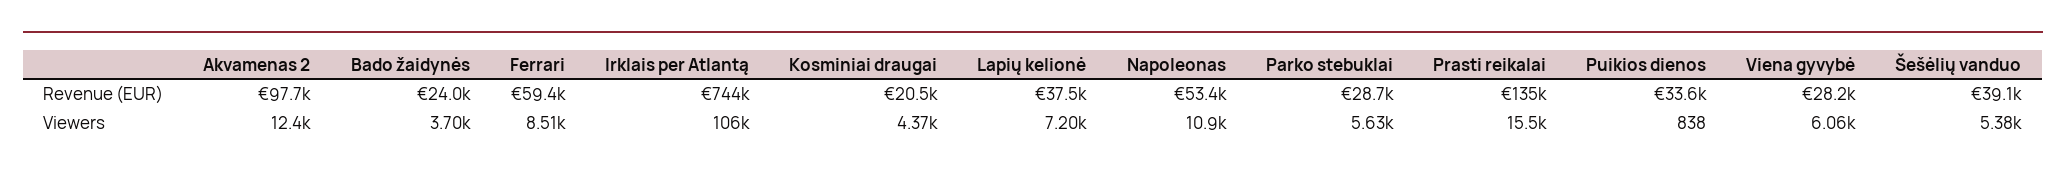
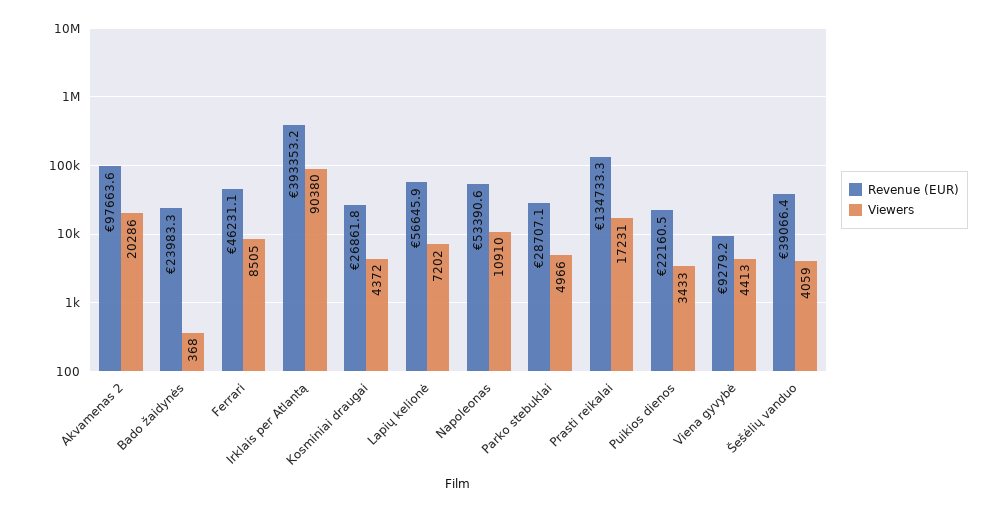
  {
    "Revenue (EUR)": {
      "Akvamenas 2": 97663.6,
      "Bado žaidynės": 23983.3,
-     "Ferrari": 59400,
+     "Ferrari": 46231.1,
-     "Irklais per Atlantą": 744000,
+     "Irklais per Atlantą": 393353.2,
-     "Kosminiai draugai": 20500,
+     "Kosminiai draugai": 26861.8,
-     "Lapių kelionė": 37500,
+     "Lapių kelionė": 56645.9,
      "Napoleonas": 53390.6,
      "Parko stebuklai": 28707.1,
      "Prasti reikalai": 134733.3,
-     "Puikios dienos": 33600,
+     "Puikios dienos": 22160.5,
-     "Viena gyvybė": 28200,
+     "Viena gyvybė": 9279.2,
      "Šešėlių vanduo": 39066.4
    },
    "Viewers": {
-     "Akvamenas 2": 12400,
+     "Akvamenas 2": 20286,
-     "Bado žaidynės": 3700,
+     "Bado žaidynės": 368,
      "Ferrari": 8505,
-     "Irklais per Atlantą": 106000,
+     "Irklais per Atlantą": 90380,
      "Kosminiai draugai": 4372,
      "Lapių kelionė": 7202,
      "Napoleonas": 10910,
-     "Parko stebuklai": 5630,
+     "Parko stebuklai": 4966,
-     "Prasti reikalai": 15500,
+     "Prasti reikalai": 17231,
-     "Puikios dienos": 838,
+     "Puikios dienos": 3433,
-     "Viena gyvybė": 6060,
+     "Viena gyvybė": 4413,
-     "Šešėlių vanduo": 5380
+     "Šešėlių vanduo": 4059
    }
  }

